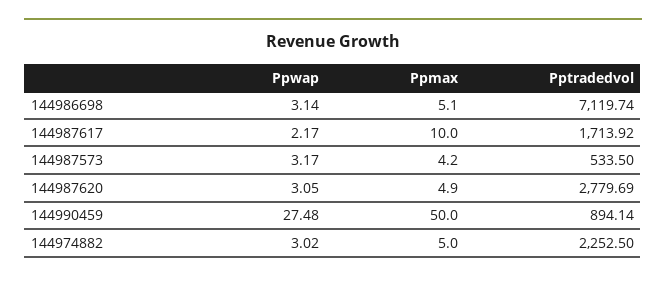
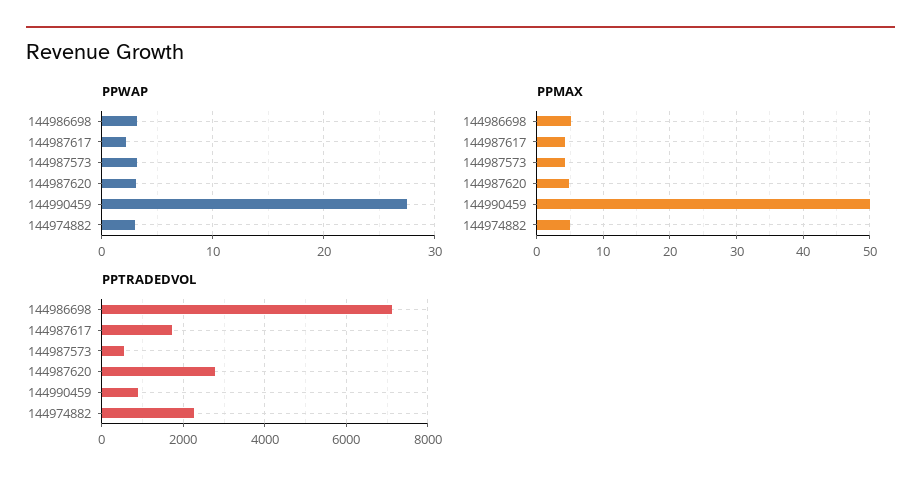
  {
    "Ppwap": {
      "144986698": 3.14,
      "144987617": 2.17,
      "144987573": 3.17,
      "144987620": 3.05,
      "144990459": 27.48,
      "144974882": 3.02
    },
    "Ppmax": {
      "144986698": 5.1,
-     "144987617": 10,
+     "144987617": 4,
      "144987573": 4.2,
      "144987620": 4.9,
      "144990459": 50,
      "144974882": 5
    },
    "Pptradedvol": {
      "144986698": 7119.74,
      "144987617": 1713.92,
      "144987573": 533.5,
      "144987620": 2779.69,
      "144990459": 894.14,
      "144974882": 2252.5
    }
  }

